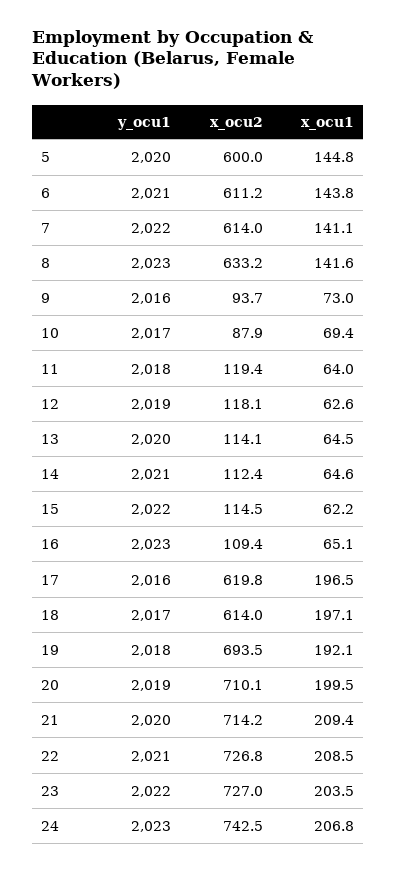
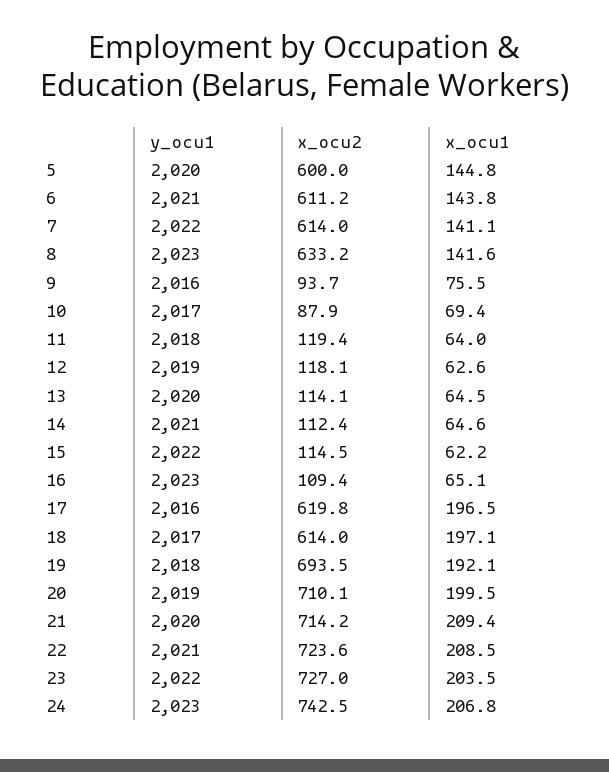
  {
    "y_ocu1": {
      "5": 2020,
      "6": 2021,
      "7": 2022,
      "8": 2023,
      "9": 2016,
      "10": 2017,
      "11": 2018,
      "12": 2019,
      "13": 2020,
      "14": 2021,
      "15": 2022,
      "16": 2023,
      "17": 2016,
      "18": 2017,
      "19": 2018,
      "20": 2019,
      "21": 2020,
      "22": 2021,
      "23": 2022,
      "24": 2023
    },
    "x_ocu2": {
      "5": 600,
      "6": 611.2,
      "7": 614,
      "8": 633.2,
      "9": 93.7,
      "10": 87.9,
      "11": 119.4,
      "12": 118.1,
      "13": 114.1,
      "14": 112.4,
      "15": 114.5,
      "16": 109.4,
      "17": 619.8,
      "18": 614,
      "19": 693.5,
      "20": 710.1,
      "21": 714.2,
-     "22": 726.8,
+     "22": 723.6,
      "23": 727,
      "24": 742.5
    },
    "x_ocu1": {
      "5": 144.8,
      "6": 143.8,
      "7": 141.1,
      "8": 141.6,
-     "9": 73,
+     "9": 75.5,
      "10": 69.4,
      "11": 64,
      "12": 62.6,
      "13": 64.5,
      "14": 64.6,
      "15": 62.2,
      "16": 65.1,
      "17": 196.5,
      "18": 197.1,
      "19": 192.1,
      "20": 199.5,
      "21": 209.4,
      "22": 208.5,
      "23": 203.5,
      "24": 206.8
    }
  }

